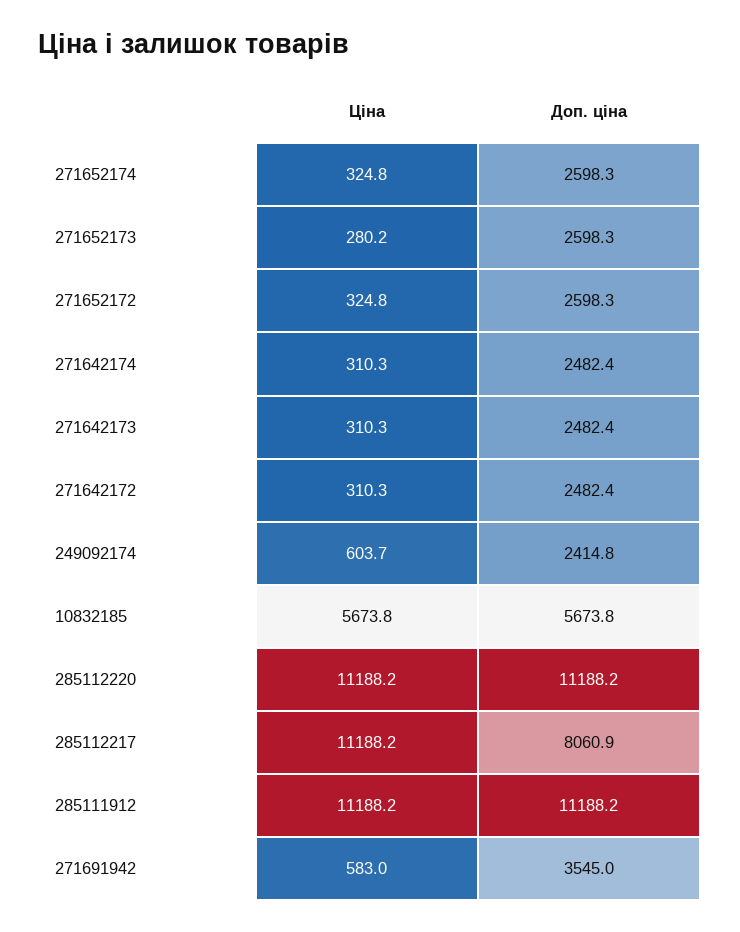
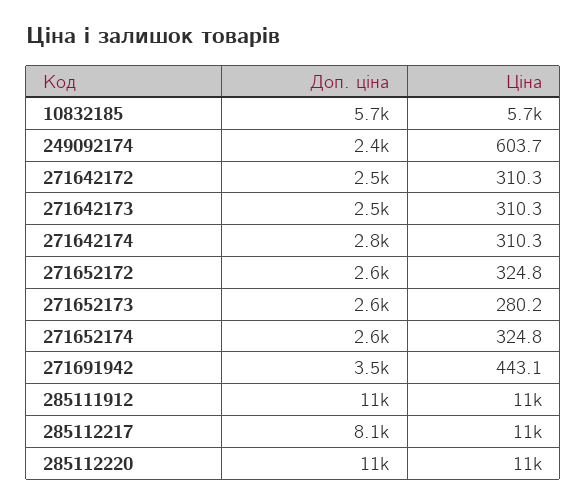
  {
    "Ціна": {
      "271652174": 324.8,
      "271652173": 280.2,
      "271652172": 324.8,
      "271642174": 310.3,
      "271642173": 310.3,
      "271642172": 310.3,
      "249092174": 603.7,
      "10832185": 5673.8,
      "285112220": 11188.2,
      "285112217": 11188.2,
      "285111912": 11188.2,
-     "271691942": 583
+     "271691942": 443.1
    },
    "Доп. ціна": {
      "271652174": 2598.3,
      "271652173": 2598.3,
      "271652172": 2598.3,
-     "271642174": 2482.4,
+     "271642174": 2800,
      "271642173": 2482.4,
      "271642172": 2482.4,
      "249092174": 2414.8,
      "10832185": 5673.8,
      "285112220": 11188.2,
      "285112217": 8060.9,
      "285111912": 11188.2,
      "271691942": 3545
    }
  }

